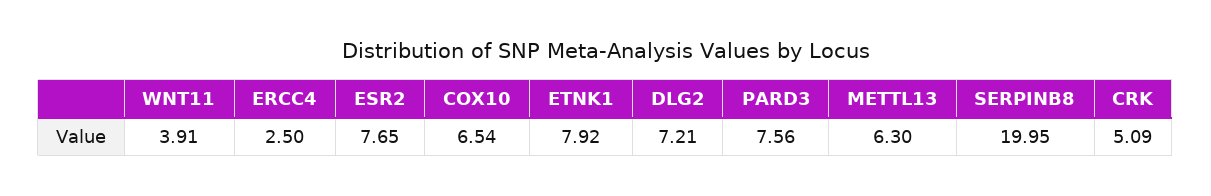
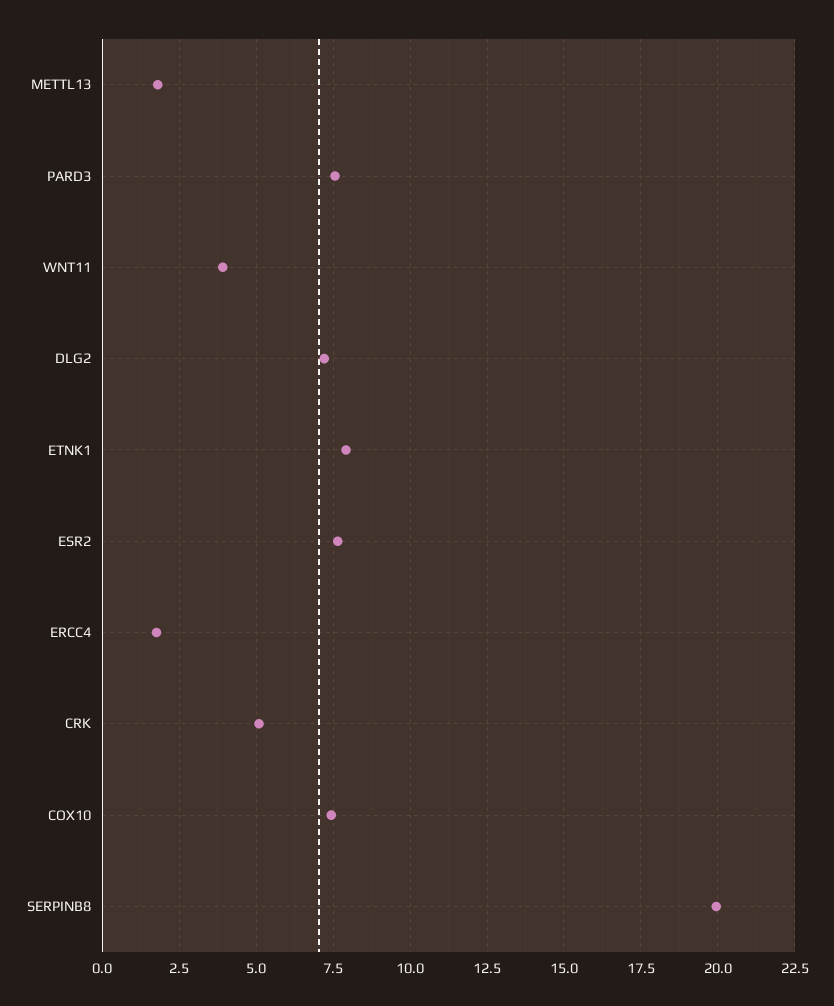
  {
    "WNT11": 3.91,
-   "ERCC4": 2.5,
+   "ERCC4": 1.75,
    "ESR2": 7.65,
-   "COX10": 6.54,
+   "COX10": 7.5,
    "ETNK1": 7.92,
    "DLG2": 7.21,
    "PARD3": 7.56,
-   "METTL13": 6.3,
+   "METTL13": 1.75,
    "SERPINB8": 19.95,
    "CRK": 5.09
  }

